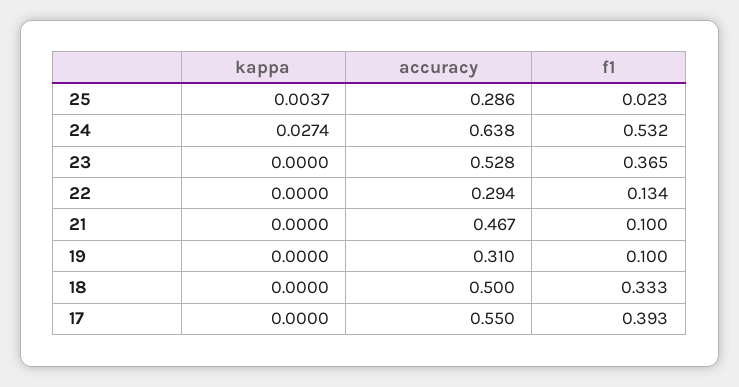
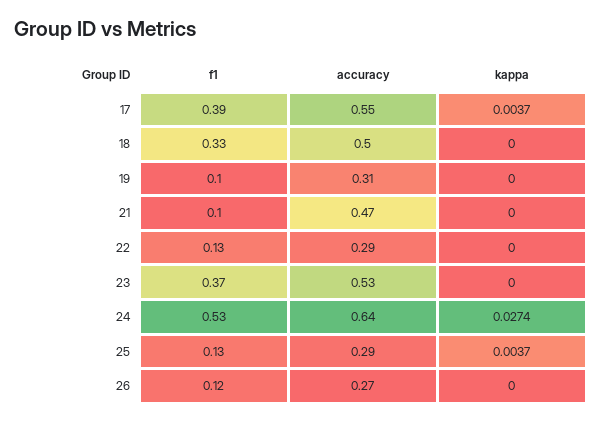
  {
    "kappa": {
      "25": 0.0037,
      "24": 0.0274,
      "23": 0,
      "22": 0,
      "21": 0,
      "19": 0,
      "18": 0,
-     "17": 0
+     "17": 0.0037,
+     "26": 0
    },
    "accuracy": {
      "25": 0.286,
      "24": 0.638,
      "23": 0.528,
      "22": 0.294,
      "21": 0.467,
      "19": 0.31,
      "18": 0.5,
-     "17": 0.55
+     "17": 0.55,
+     "26": 0.27
    },
    "f1": {
-     "25": 0.023,
+     "25": 0.13,
      "24": 0.532,
      "23": 0.365,
      "22": 0.134,
      "21": 0.1,
      "19": 0.1,
      "18": 0.333,
-     "17": 0.393
+     "17": 0.393,
+     "26": 0.12
    }
  }

